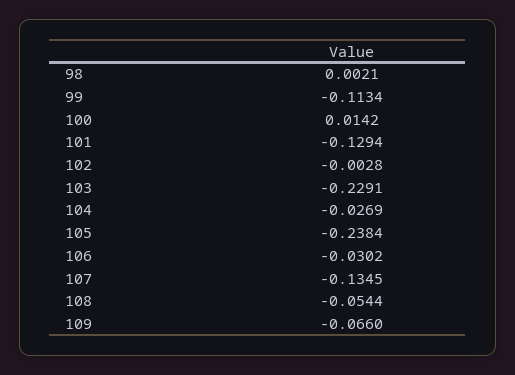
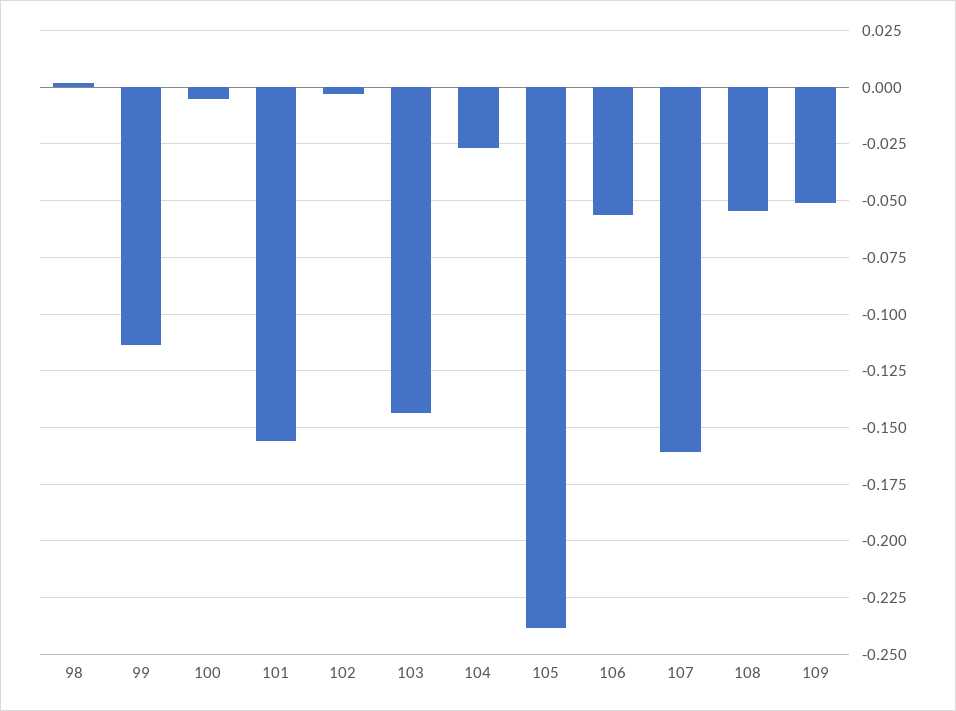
  {
    "98": 0.0021,
    "99": -0.1134,
-   "100": 0.0142,
+   "100": -0.005,
-   "101": -0.1294,
+   "101": -0.155,
    "102": -0.0028,
-   "103": -0.2291,
+   "103": -0.145,
    "104": -0.0269,
    "105": -0.2384,
-   "106": -0.0302,
+   "106": -0.055,
-   "107": -0.1345,
+   "107": -0.16,
    "108": -0.0544,
-   "109": -0.066
+   "109": -0.05
  }

